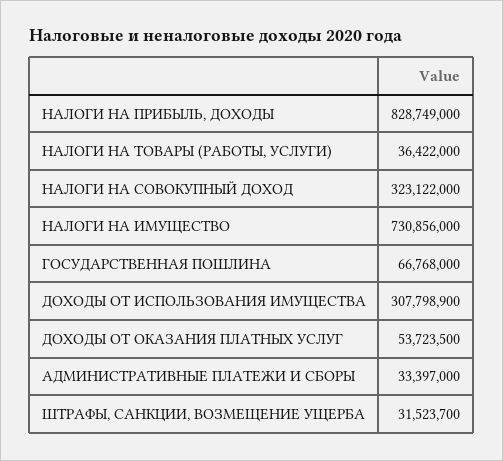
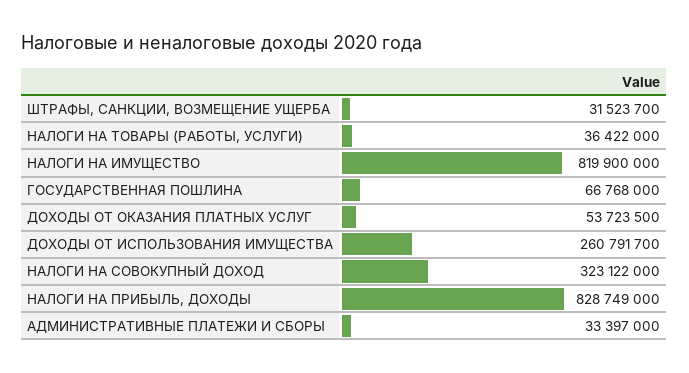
  {
    "НАЛОГИ НА ПРИБЫЛЬ, ДОХОДЫ": 828749000,
    "НАЛОГИ НА ТОВАРЫ (РАБОТЫ, УСЛУГИ)": 36422000,
    "НАЛОГИ НА СОВОКУПНЫЙ ДОХОД": 323122000,
-   "НАЛОГИ НА ИМУЩЕСТВО": 730856000,
+   "НАЛОГИ НА ИМУЩЕСТВО": 819900000,
    "ГОСУДАРСТВЕННАЯ ПОШЛИНА": 66768000,
-   "ДОХОДЫ ОТ ИСПОЛЬЗОВАНИЯ ИМУЩЕСТВА": 307798900,
+   "ДОХОДЫ ОТ ИСПОЛЬЗОВАНИЯ ИМУЩЕСТВА": 260791700,
    "ДОХОДЫ ОТ ОКАЗАНИЯ ПЛАТНЫХ УСЛУГ": 53723500,
    "АДМИНИСТРАТИВНЫЕ ПЛАТЕЖИ И СБОРЫ": 33397000,
    "ШТРАФЫ, САНКЦИИ, ВОЗМЕЩЕНИЕ УЩЕРБА": 31523700
  }

